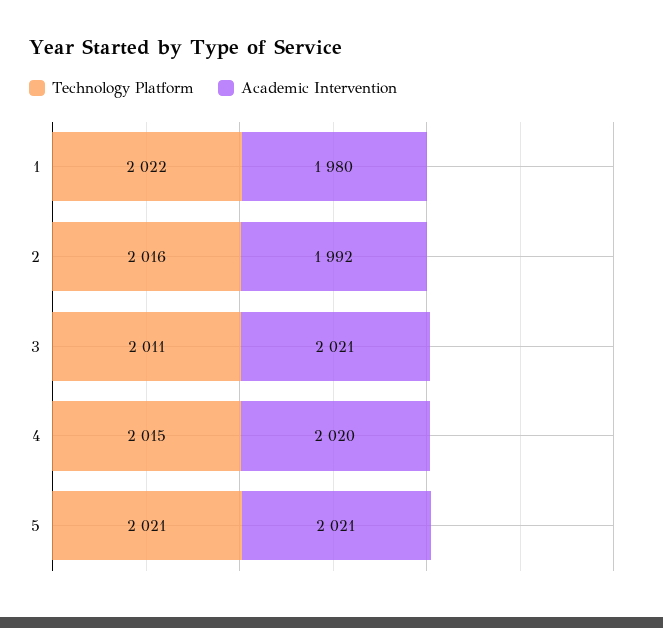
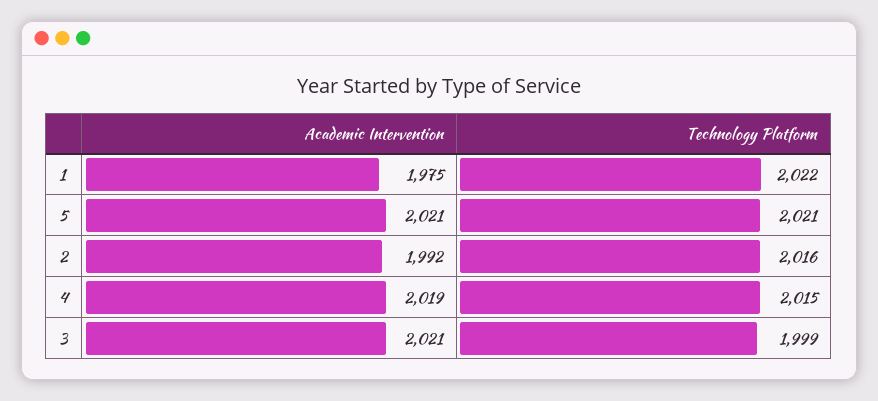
  {
    "Technology Platform": {
      "1": 2022,
      "2": 2016,
-     "3": 2011,
+     "3": 1999,
      "4": 2015,
      "5": 2021
    },
    "Academic Intervention": {
-     "1": 1980,
+     "1": 1975,
      "2": 1992,
      "3": 2021,
-     "4": 2020,
+     "4": 2019,
      "5": 2021
    }
  }

